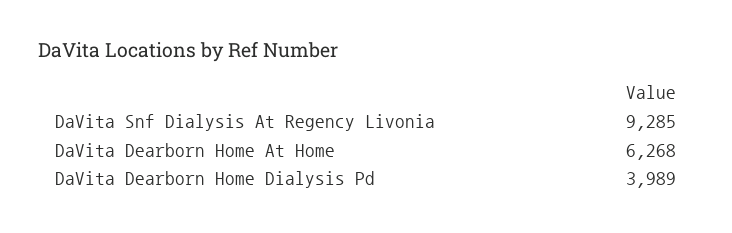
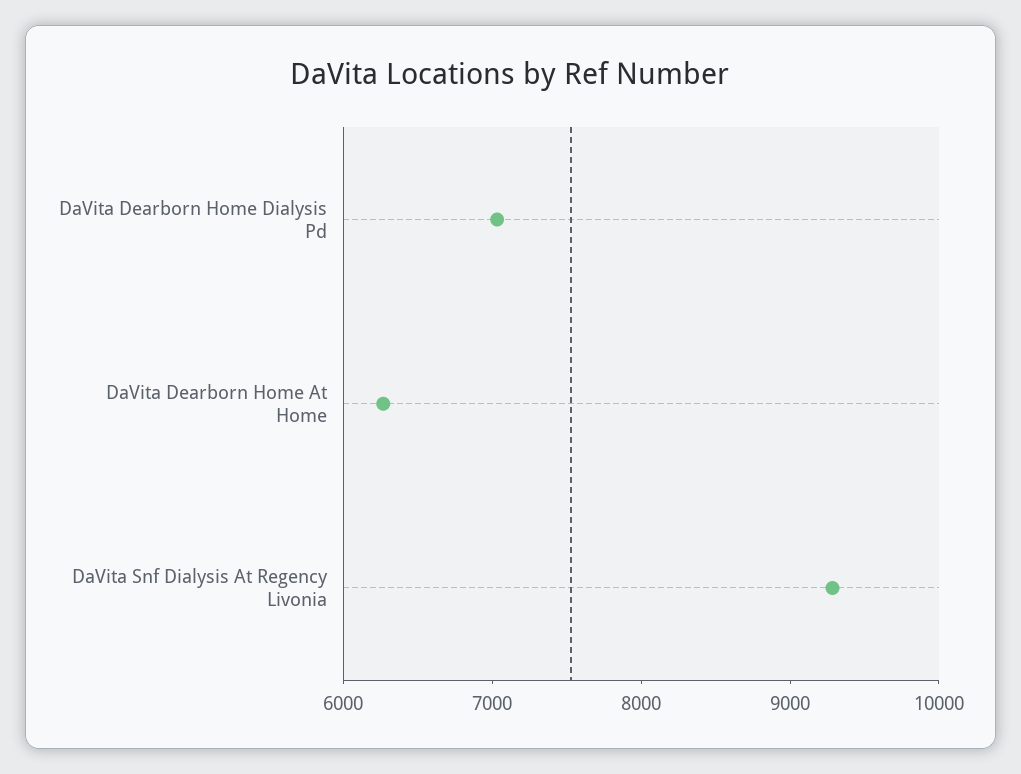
  {
    "DaVita Snf Dialysis At Regency Livonia": 9285,
    "DaVita Dearborn Home At Home": 6268,
-   "DaVita Dearborn Home Dialysis Pd": 3989
+   "DaVita Dearborn Home Dialysis Pd": 7000
  }

